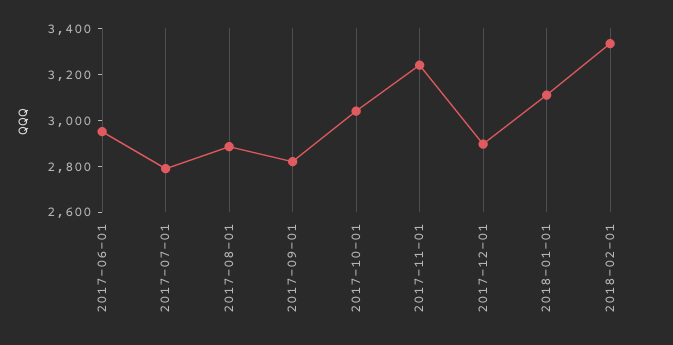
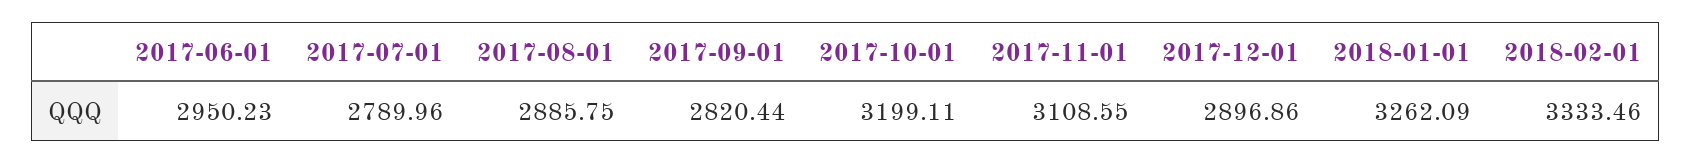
  {
    "2017-06-01": 2950.23,
    "2017-07-01": 2789.96,
    "2017-08-01": 2885.75,
    "2017-09-01": 2820.44,
-   "2017-10-01": 3050,
+   "2017-10-01": 3199.11,
-   "2017-11-01": 3250,
+   "2017-11-01": 3108.55,
    "2017-12-01": 2896.86,
-   "2018-01-01": 3100,
+   "2018-01-01": 3262.09,
    "2018-02-01": 3333.46
  }

